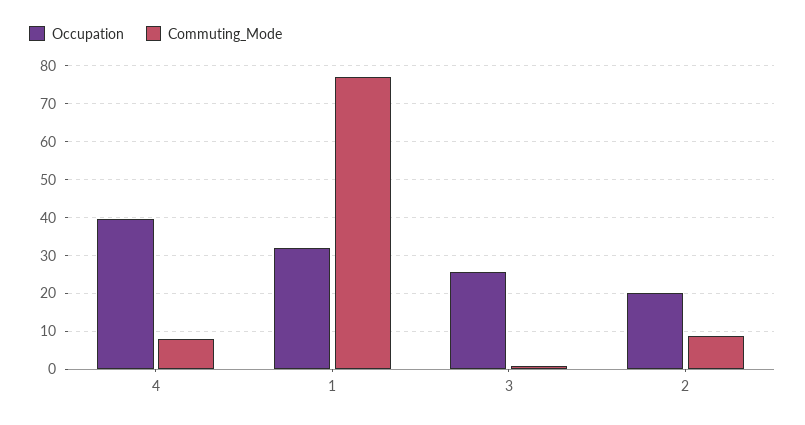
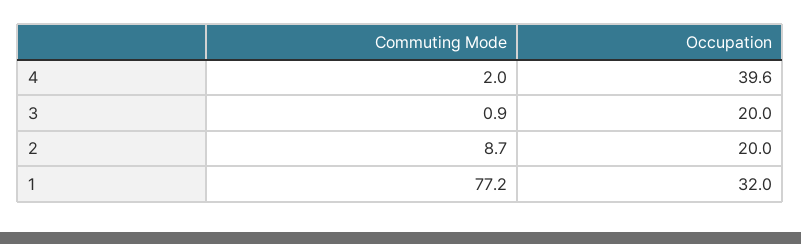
  {
    "Occupation": {
      "4": 39.6,
      "1": 32,
-     "3": 26,
+     "3": 20,
      "2": 20
    },
    "Commuting_Mode": {
-     "4": 8,
+     "4": 2,
      "1": 77.2,
      "3": 0.9,
      "2": 8.7
    }
  }

